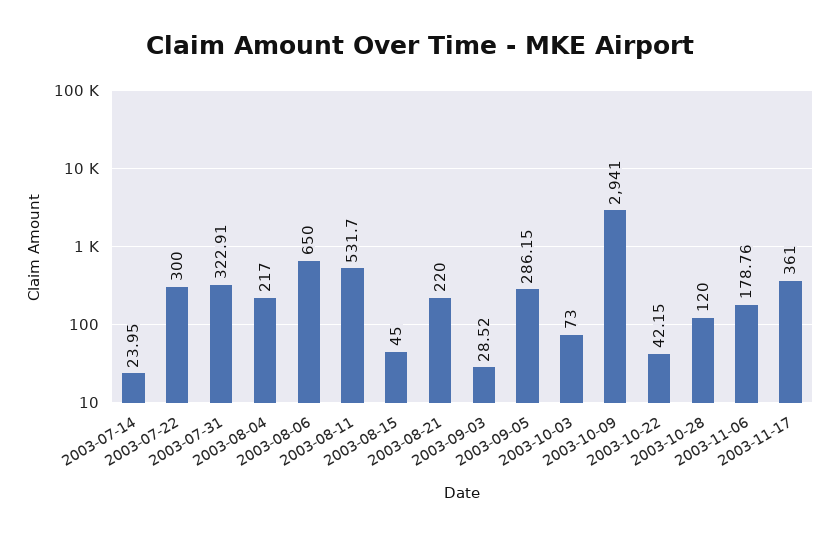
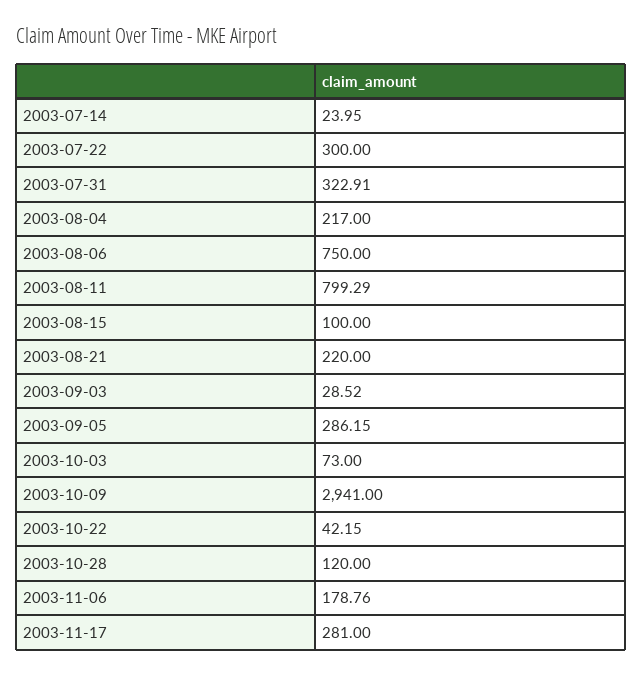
  {
    "2003-07-14": 23.95,
    "2003-07-22": 300,
    "2003-07-31": 322.91,
    "2003-08-04": 217,
-   "2003-08-06": 650,
+   "2003-08-06": 750,
-   "2003-08-11": 531.7,
+   "2003-08-11": 799.29,
-   "2003-08-15": 45,
+   "2003-08-15": 100,
    "2003-08-21": 220,
    "2003-09-03": 28.52,
    "2003-09-05": 286.15,
    "2003-10-03": 73,
    "2003-10-09": 2941,
    "2003-10-22": 42.15,
    "2003-10-28": 120,
    "2003-11-06": 178.76,
-   "2003-11-17": 361
+   "2003-11-17": 281
  }

